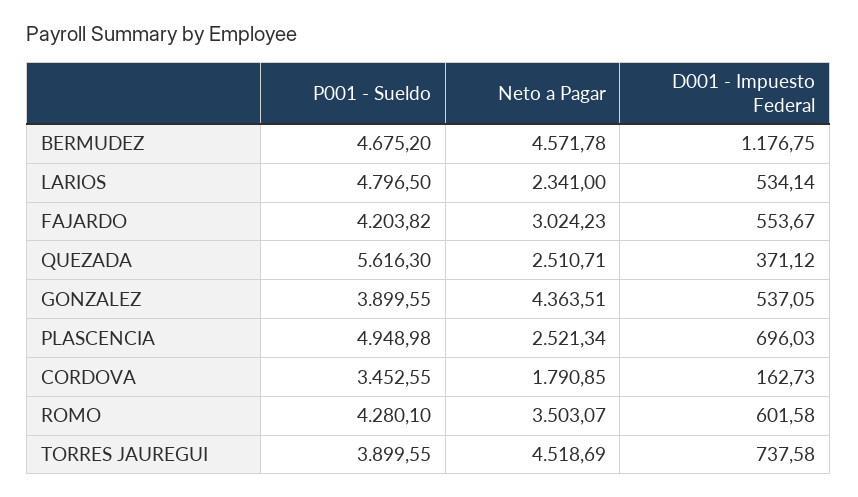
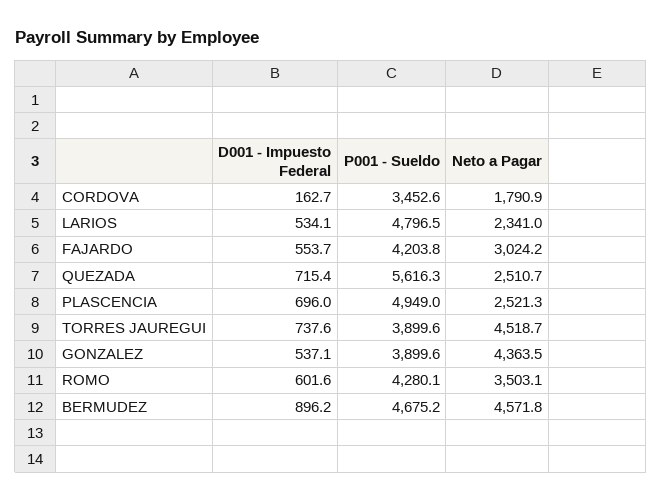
  {
    "P001 - Sueldo": {
      "BERMUDEZ": 4675.2,
      "LARIOS": 4796.5,
      "FAJARDO": 4203.82,
      "QUEZADA": 5616.3,
      "GONZALEZ": 3899.55,
      "PLASCENCIA": 4948.98,
      "CORDOVA": 3452.55,
      "ROMO": 4280.1,
      "TORRES JAUREGUI": 3899.55
    },
    "Neto a Pagar": {
      "BERMUDEZ": 4571.78,
      "LARIOS": 2341,
      "FAJARDO": 3024.23,
      "QUEZADA": 2510.71,
      "GONZALEZ": 4363.51,
      "PLASCENCIA": 2521.34,
      "CORDOVA": 1790.85,
      "ROMO": 3503.07,
      "TORRES JAUREGUI": 4518.69
    },
    "D001 - Impuesto Federal": {
-     "BERMUDEZ": 1176.75,
+     "BERMUDEZ": 896.2,
      "LARIOS": 534.14,
      "FAJARDO": 553.67,
-     "QUEZADA": 371.12,
+     "QUEZADA": 715.4,
      "GONZALEZ": 537.05,
      "PLASCENCIA": 696.03,
      "CORDOVA": 162.73,
      "ROMO": 601.58,
      "TORRES JAUREGUI": 737.58
    }
  }

